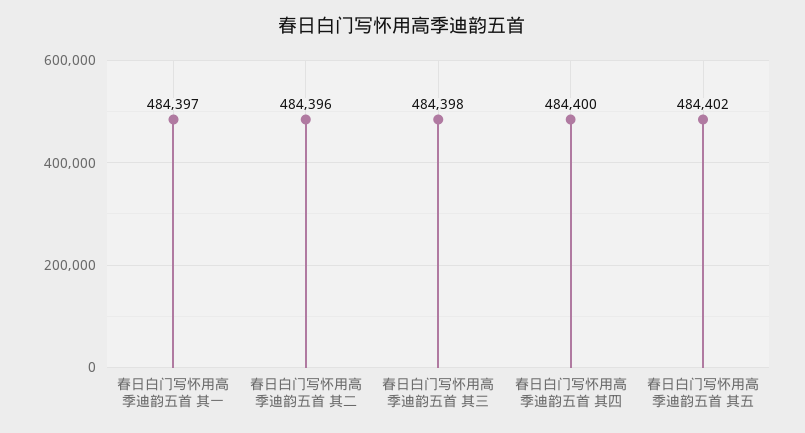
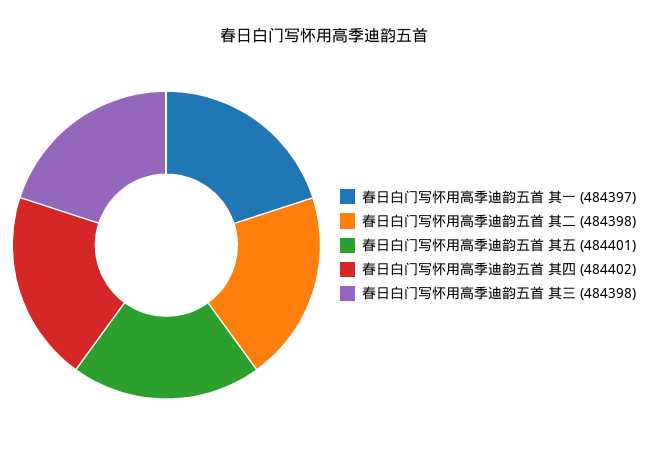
  {
    "春日白门写怀用高季迪韵五首 其一": 484397,
-   "春日白门写怀用高季迪韵五首 其二": 484396,
+   "春日白门写怀用高季迪韵五首 其二": 484398,
    "春日白门写怀用高季迪韵五首 其三": 484398,
-   "春日白门写怀用高季迪韵五首 其四": 484400,
+   "春日白门写怀用高季迪韵五首 其四": 484402,
-   "春日白门写怀用高季迪韵五首 其五": 484402
+   "春日白门写怀用高季迪韵五首 其五": 484401
  }

